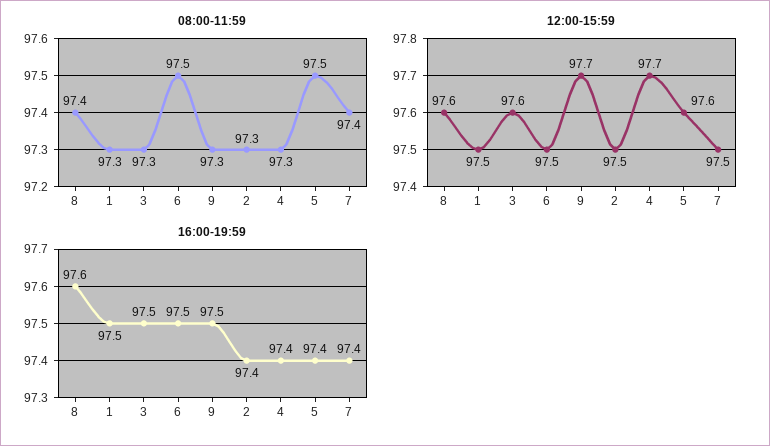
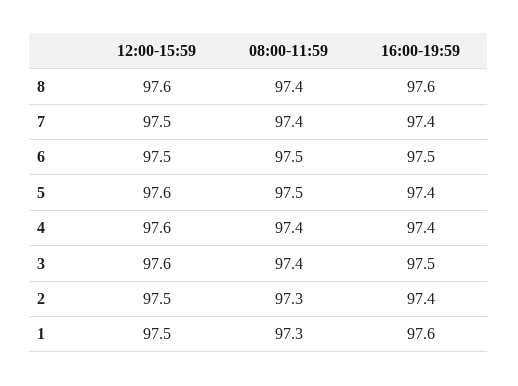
  {
    "08:00-11:59": {
      "8": 97.4,
      "1": 97.3,
-     "3": 97.3,
+     "3": 97.4,
      "6": 97.5,
-     "9": 97.3,
      "2": 97.3,
-     "4": 97.3,
+     "4": 97.4,
      "5": 97.5,
      "7": 97.4
    },
    "12:00-15:59": {
      "8": 97.6,
      "1": 97.5,
      "3": 97.6,
      "6": 97.5,
-     "9": 97.7,
      "2": 97.5,
-     "4": 97.7,
+     "4": 97.6,
      "5": 97.6,
      "7": 97.5
    },
    "16:00-19:59": {
      "8": 97.6,
-     "1": 97.5,
+     "1": 97.6,
      "3": 97.5,
      "6": 97.5,
-     "9": 97.5,
      "2": 97.4,
      "4": 97.4,
      "5": 97.4,
      "7": 97.4
    }
  }

